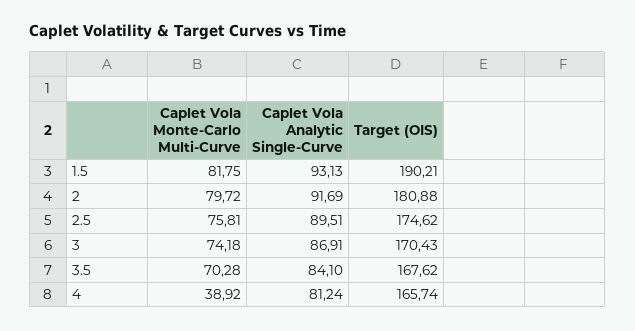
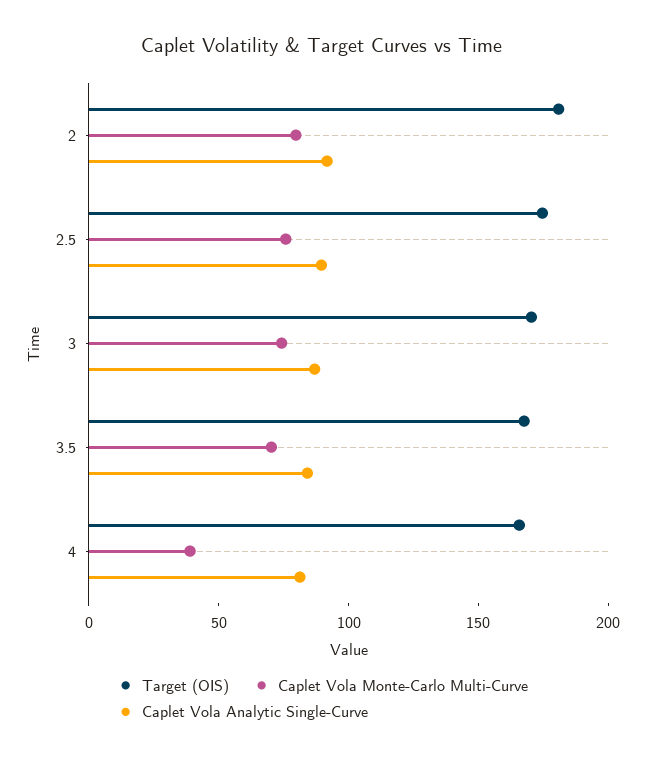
  {
    "Caplet Vola Monte-Carlo Multi-Curve": {
-     "1.5": 81.75,
      "2": 79.72,
      "2.5": 75.81,
      "3": 74.18,
      "3.5": 70.28,
      "4": 38.92
    },
    "Caplet Vola Analytic Single-Curve": {
-     "1.5": 93.13,
      "2": 91.69,
      "2.5": 89.51,
      "3": 86.91,
      "3.5": 84.1,
      "4": 81.24
    },
    "Target (OIS)": {
-     "1.5": 190.21,
      "2": 180.88,
      "2.5": 174.62,
      "3": 170.43,
      "3.5": 167.62,
      "4": 165.74
    }
  }

